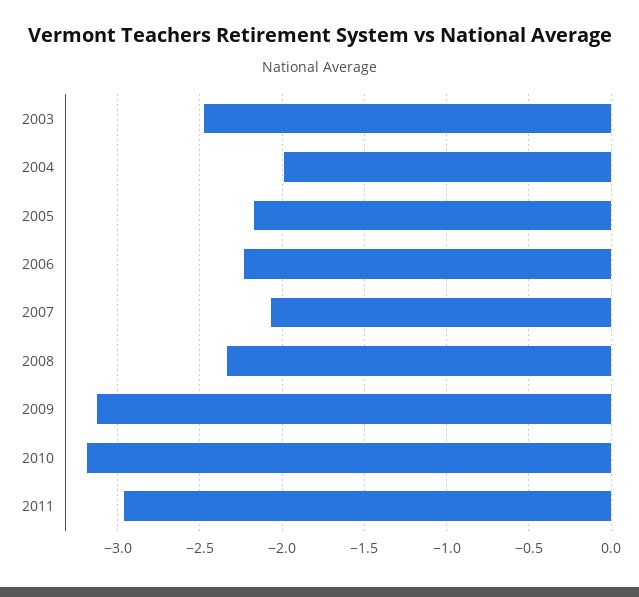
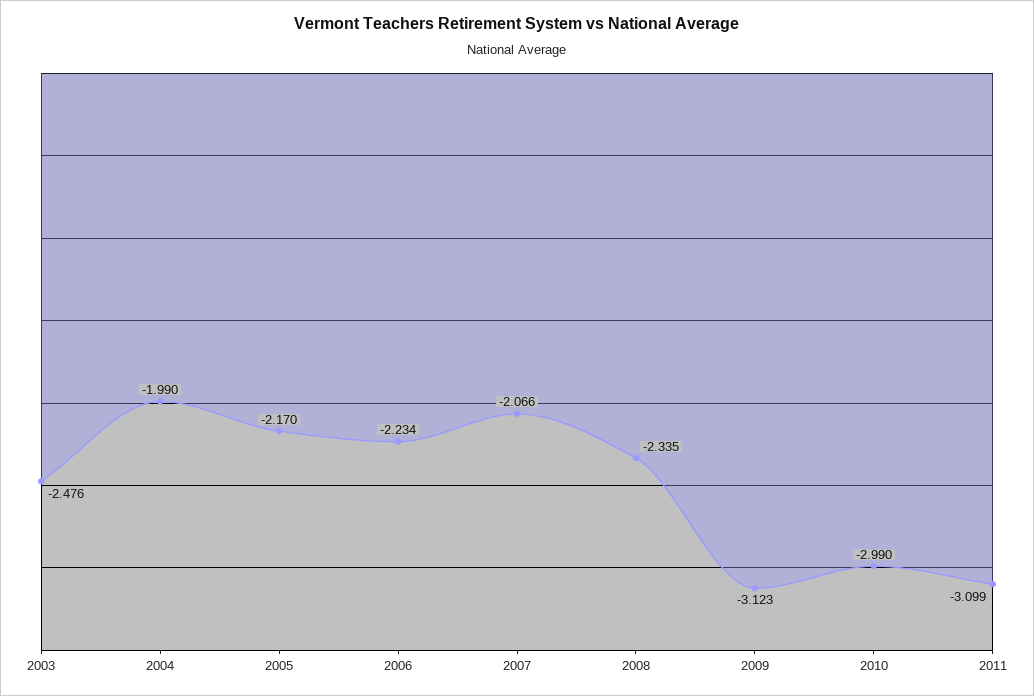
  {
    "2003": -2.476,
    "2004": -1.99,
    "2005": -2.17,
    "2006": -2.234,
    "2007": -2.066,
    "2008": -2.335,
    "2009": -3.123,
-   "2010": -3.2,
+   "2010": -2.99,
-   "2011": -2.95
+   "2011": -3.099
  }

